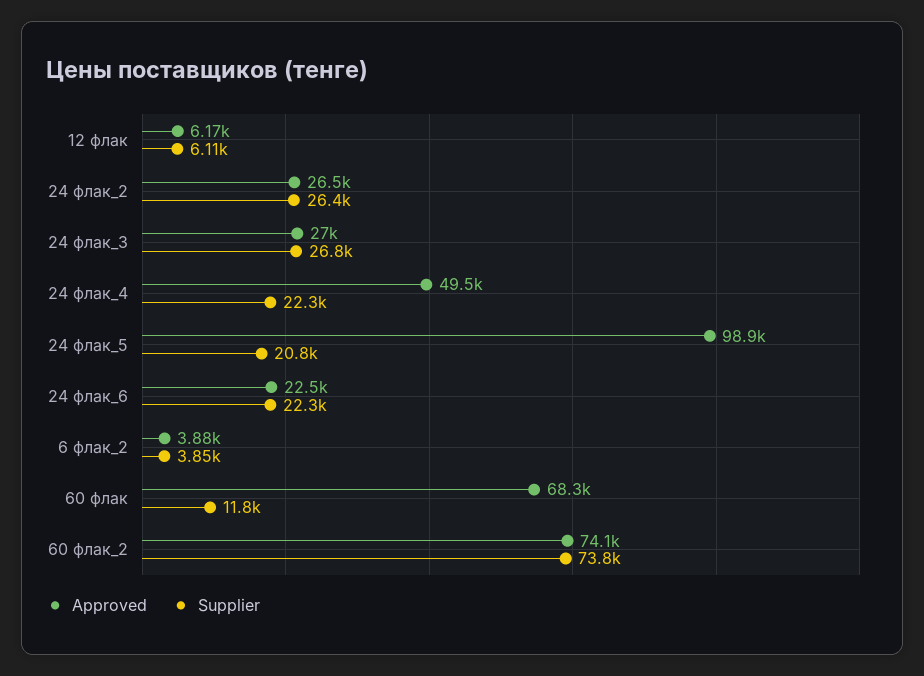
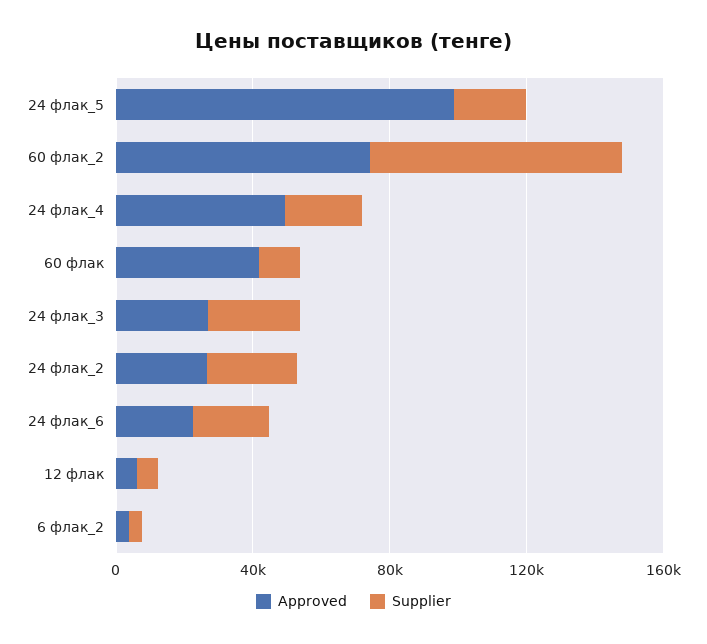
  {
    "Approved": {
      "12 флак": 6170,
      "24 флак_2": 26500,
      "24 флак_3": 27000,
      "24 флак_4": 49500,
      "24 флак_5": 98900,
      "24 флак_6": 22500,
      "6 флак_2": 3880,
-     "60 флак": 68300,
+     "60 флак": 40000,
      "60 флак_2": 74100
    },
    "Supplier": {
      "12 флак": 6110,
      "24 флак_2": 26400,
      "24 флак_3": 26800,
      "24 флак_4": 22300,
      "24 флак_5": 20800,
      "24 флак_6": 22300,
      "6 флак_2": 3850,
      "60 флак": 11800,
      "60 флак_2": 73800
    }
  }

